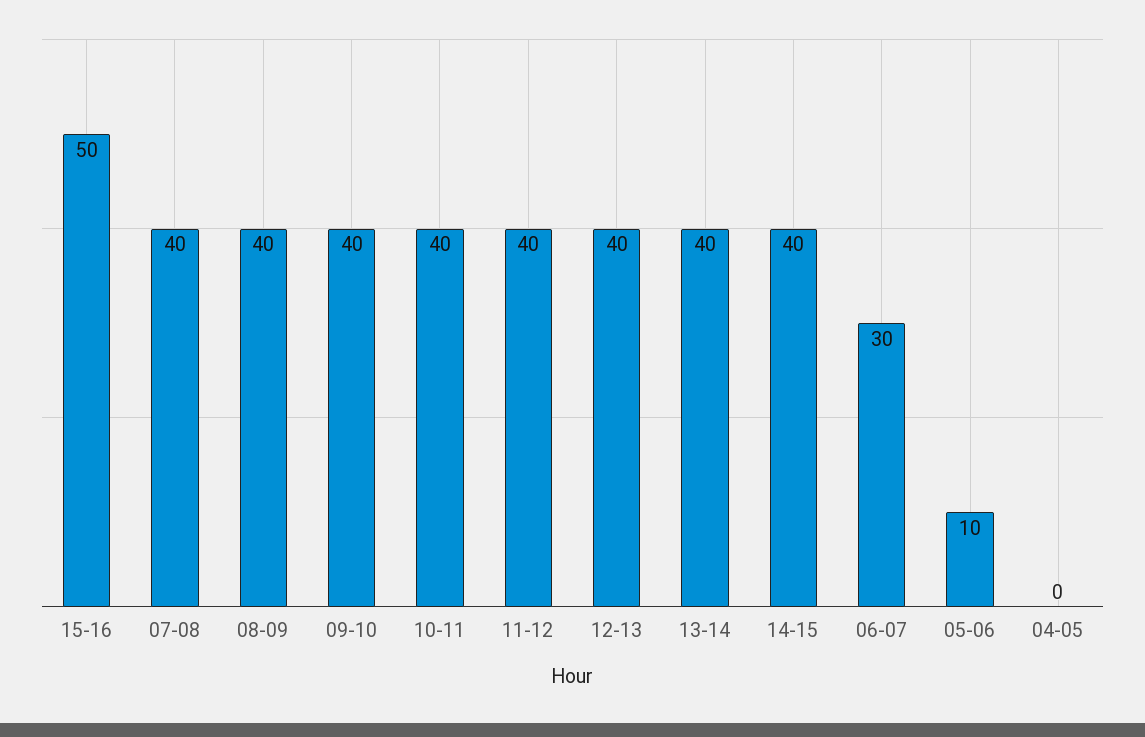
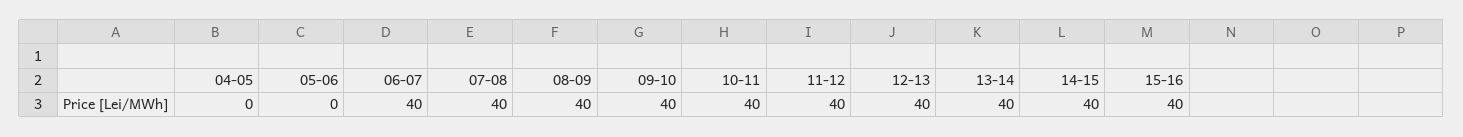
  {
-   "15-16": 50,
+   "15-16": 40,
    "07-08": 40,
    "08-09": 40,
    "09-10": 40,
    "10-11": 40,
    "11-12": 40,
    "12-13": 40,
    "13-14": 40,
    "14-15": 40,
-   "06-07": 30,
+   "06-07": 40,
-   "05-06": 10,
+   "05-06": 0,
    "04-05": 0
  }

